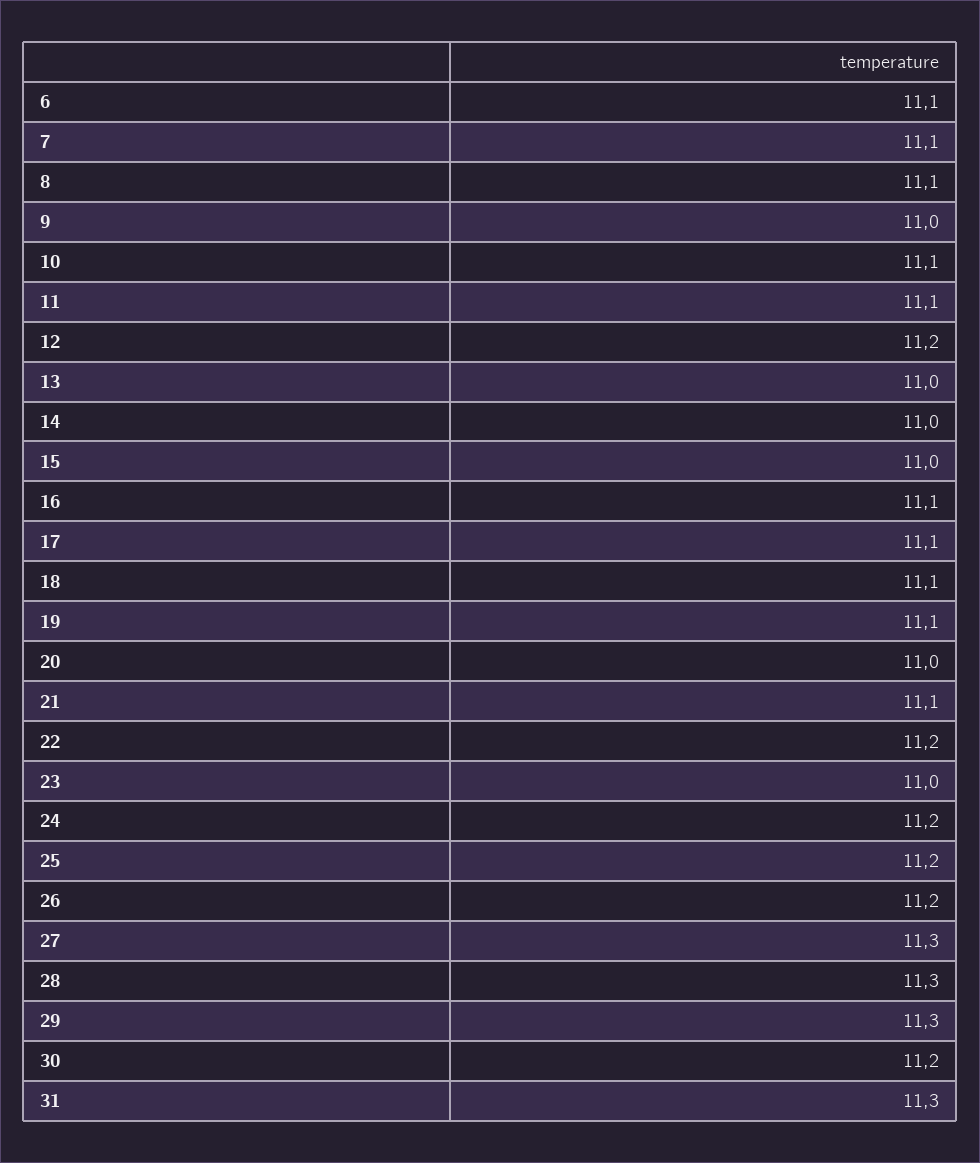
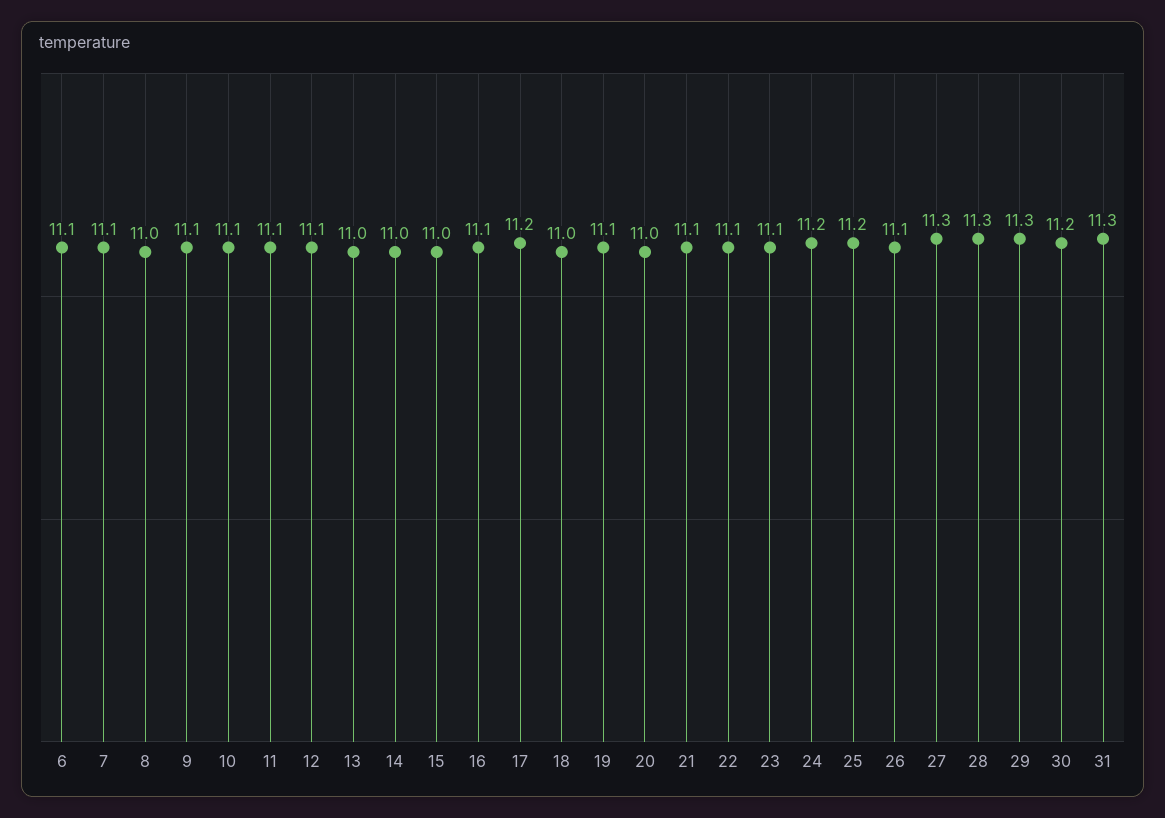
  {
    "6": 11.1,
    "7": 11.1,
-   "8": 11.1,
+   "8": 11,
-   "9": 11,
+   "9": 11.1,
    "10": 11.1,
    "11": 11.1,
-   "12": 11.2,
+   "12": 11.1,
    "13": 11,
    "14": 11,
    "15": 11,
    "16": 11.1,
-   "17": 11.1,
+   "17": 11.2,
-   "18": 11.1,
+   "18": 11,
    "19": 11.1,
    "20": 11,
    "21": 11.1,
-   "22": 11.2,
+   "22": 11.1,
-   "23": 11,
+   "23": 11.1,
    "24": 11.2,
    "25": 11.2,
-   "26": 11.2,
+   "26": 11.1,
    "27": 11.3,
    "28": 11.3,
    "29": 11.3,
    "30": 11.2,
    "31": 11.3
  }

